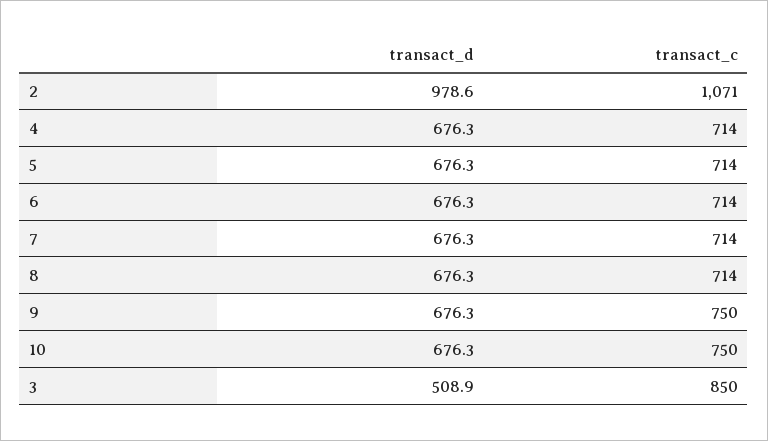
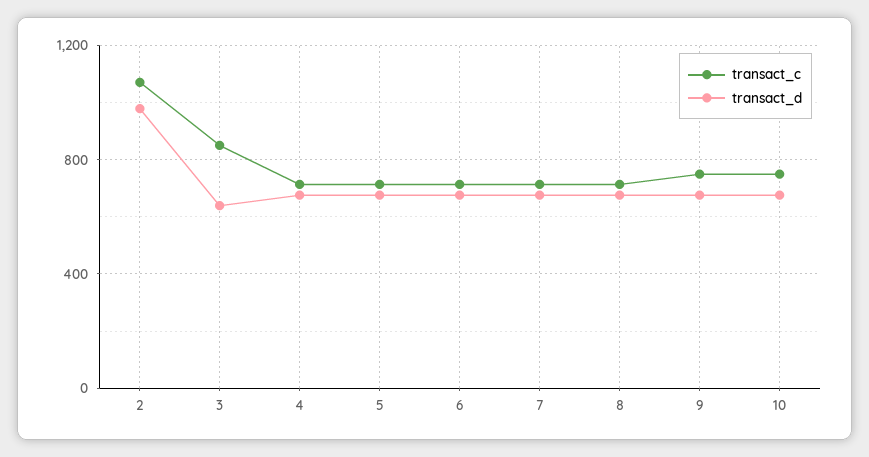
  {
    "transact_d": {
      "2": 978.6,
      "4": 676.3,
      "5": 676.3,
      "6": 676.3,
      "7": 676.3,
      "8": 676.3,
      "9": 676.3,
      "10": 676.3,
-     "3": 508.9
+     "3": 650
    },
    "transact_c": {
      "2": 1071,
      "4": 714,
      "5": 714,
      "6": 714,
      "7": 714,
      "8": 714,
      "9": 750,
      "10": 750,
      "3": 850
    }
  }

